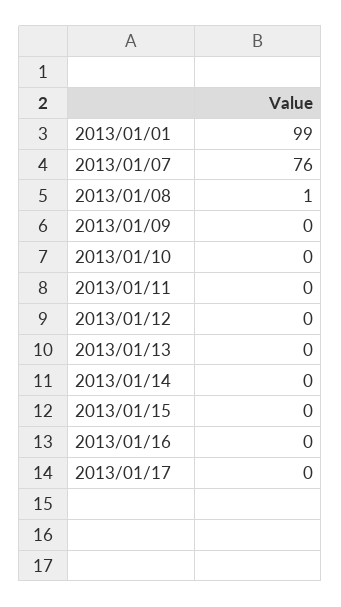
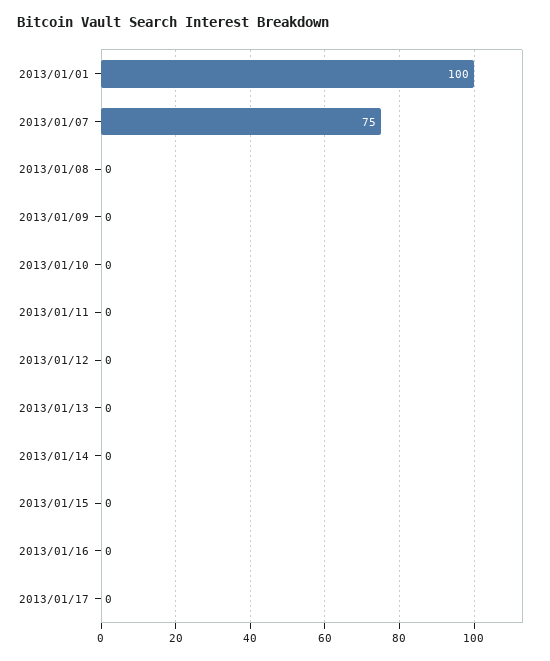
  {
-   "2013/01/01": 99,
+   "2013/01/01": 100,
-   "2013/01/07": 76,
+   "2013/01/07": 75,
-   "2013/01/08": 1,
+   "2013/01/08": 0,
    "2013/01/09": 0,
    "2013/01/10": 0,
    "2013/01/11": 0,
    "2013/01/12": 0,
    "2013/01/13": 0,
    "2013/01/14": 0,
    "2013/01/15": 0,
    "2013/01/16": 0,
    "2013/01/17": 0
  }

